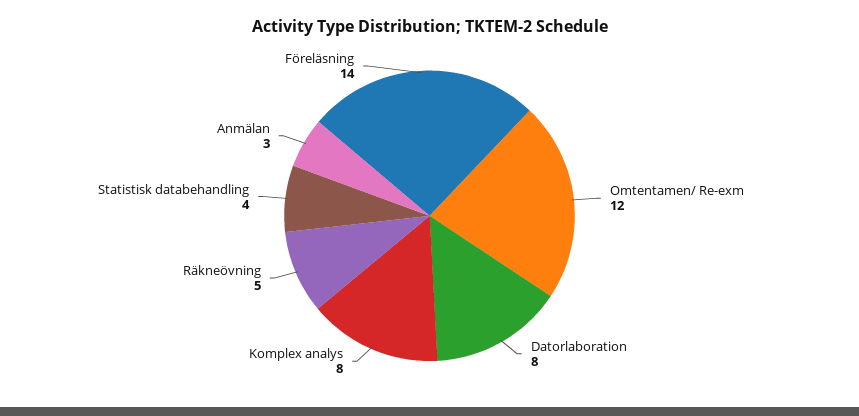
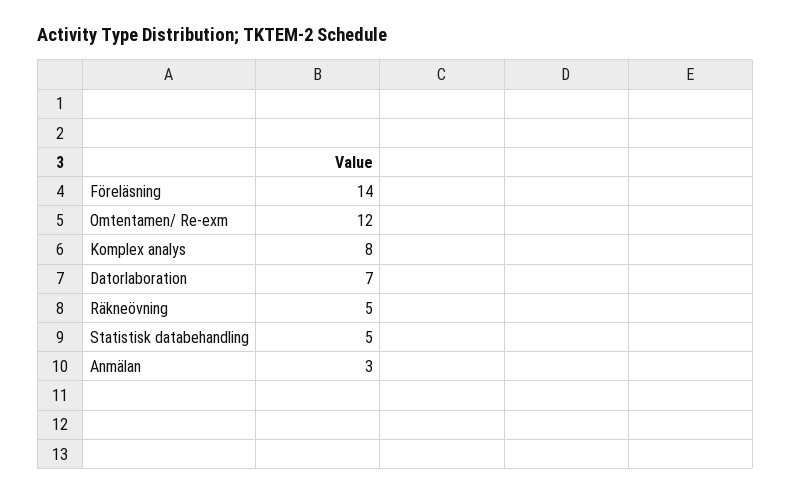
  {
    "Omtentamen/ Re-exm": 12,
-   "Datorlaboration": 8,
+   "Datorlaboration": 7,
    "Komplex analys": 8,
    "Räkneövning": 5,
-   "Statistisk databehandling": 4,
+   "Statistisk databehandling": 5,
    "Anmälan": 3,
    "Föreläsning": 14
  }

